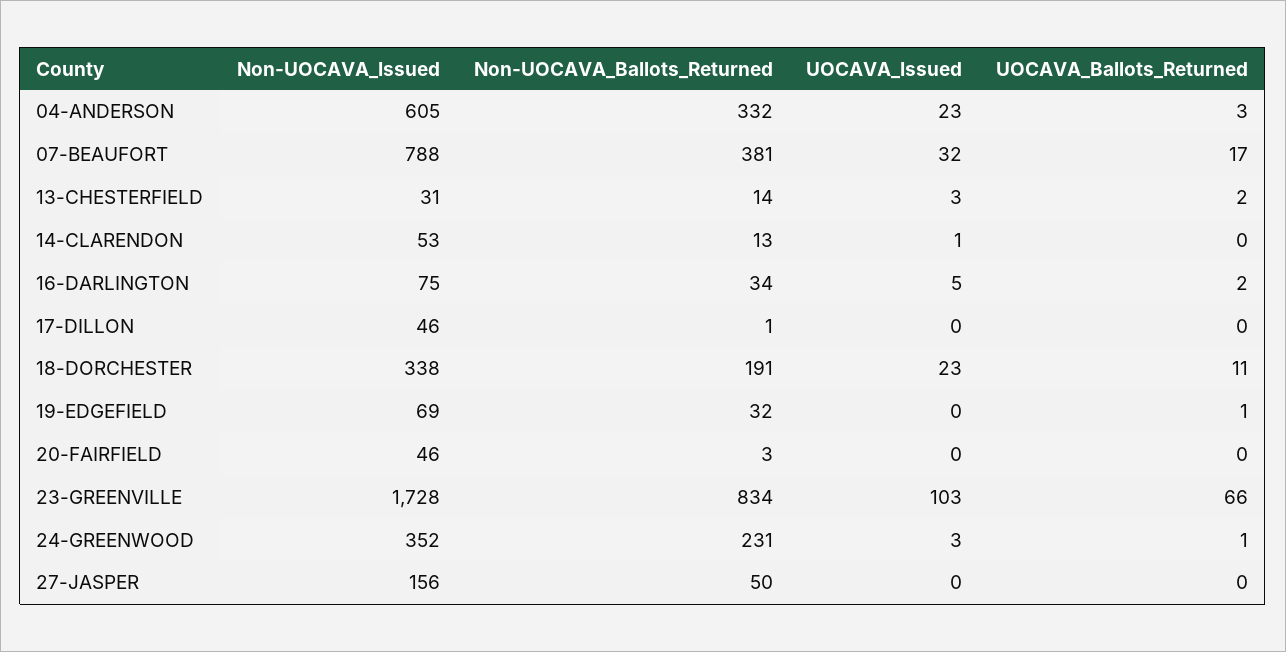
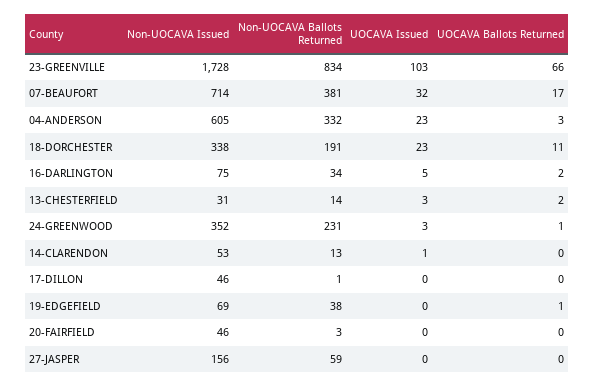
  {
    "Non-UOCAVA_Issued": {
      "04-ANDERSON": 605,
-     "07-BEAUFORT": 788,
+     "07-BEAUFORT": 714,
      "13-CHESTERFIELD": 31,
      "14-CLARENDON": 53,
      "16-DARLINGTON": 75,
      "17-DILLON": 46,
      "18-DORCHESTER": 338,
      "19-EDGEFIELD": 69,
      "20-FAIRFIELD": 46,
      "23-GREENVILLE": 1728,
      "24-GREENWOOD": 352,
      "27-JASPER": 156
    },
    "Non-UOCAVA_Ballots_Returned": {
      "04-ANDERSON": 332,
      "07-BEAUFORT": 381,
      "13-CHESTERFIELD": 14,
      "14-CLARENDON": 13,
      "16-DARLINGTON": 34,
      "17-DILLON": 1,
      "18-DORCHESTER": 191,
-     "19-EDGEFIELD": 32,
+     "19-EDGEFIELD": 38,
      "20-FAIRFIELD": 3,
      "23-GREENVILLE": 834,
      "24-GREENWOOD": 231,
-     "27-JASPER": 50
+     "27-JASPER": 59
    },
    "UOCAVA_Issued": {
      "04-ANDERSON": 23,
      "07-BEAUFORT": 32,
      "13-CHESTERFIELD": 3,
      "14-CLARENDON": 1,
      "16-DARLINGTON": 5,
      "17-DILLON": 0,
      "18-DORCHESTER": 23,
      "19-EDGEFIELD": 0,
      "20-FAIRFIELD": 0,
      "23-GREENVILLE": 103,
      "24-GREENWOOD": 3,
      "27-JASPER": 0
    },
    "UOCAVA_Ballots_Returned": {
      "04-ANDERSON": 3,
      "07-BEAUFORT": 17,
      "13-CHESTERFIELD": 2,
      "14-CLARENDON": 0,
      "16-DARLINGTON": 2,
      "17-DILLON": 0,
      "18-DORCHESTER": 11,
      "19-EDGEFIELD": 1,
      "20-FAIRFIELD": 0,
      "23-GREENVILLE": 66,
      "24-GREENWOOD": 1,
      "27-JASPER": 0
    }
  }

